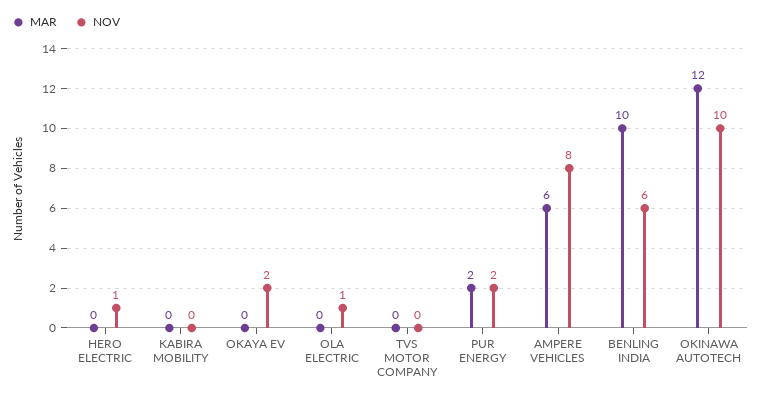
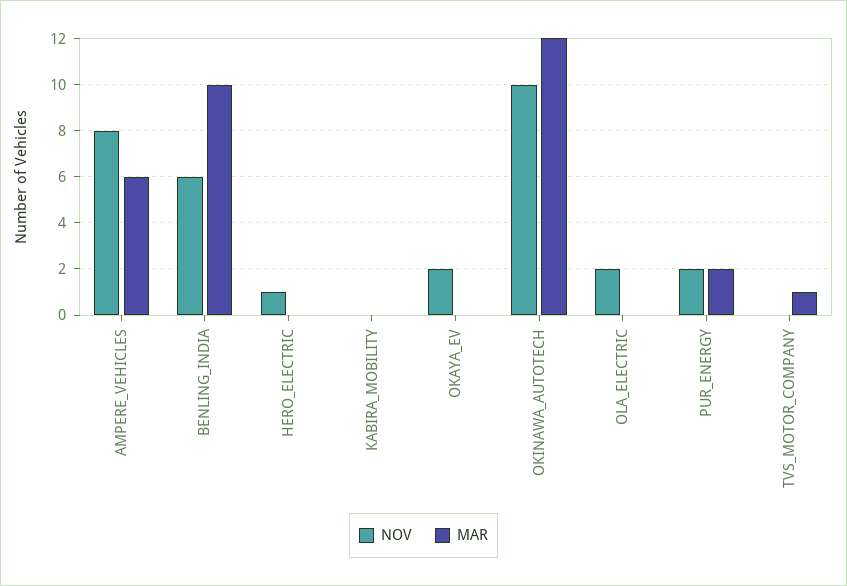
  {
    "MAR": {
      "HERO ELECTRIC": 0,
      "KABIRA MOBILITY": 0,
      "OKAYA EV": 0,
      "OLA ELECTRIC": 0,
-     "TVS MOTOR COMPANY": 0,
+     "TVS MOTOR COMPANY": 1,
      "PUR ENERGY": 2,
      "AMPERE VEHICLES": 6,
      "BENLING INDIA": 10,
      "OKINAWA AUTOTECH": 12
    },
    "NOV": {
      "HERO ELECTRIC": 1,
      "KABIRA MOBILITY": 0,
      "OKAYA EV": 2,
-     "OLA ELECTRIC": 1,
+     "OLA ELECTRIC": 2,
      "TVS MOTOR COMPANY": 0,
      "PUR ENERGY": 2,
      "AMPERE VEHICLES": 8,
      "BENLING INDIA": 6,
      "OKINAWA AUTOTECH": 10
    }
  }

